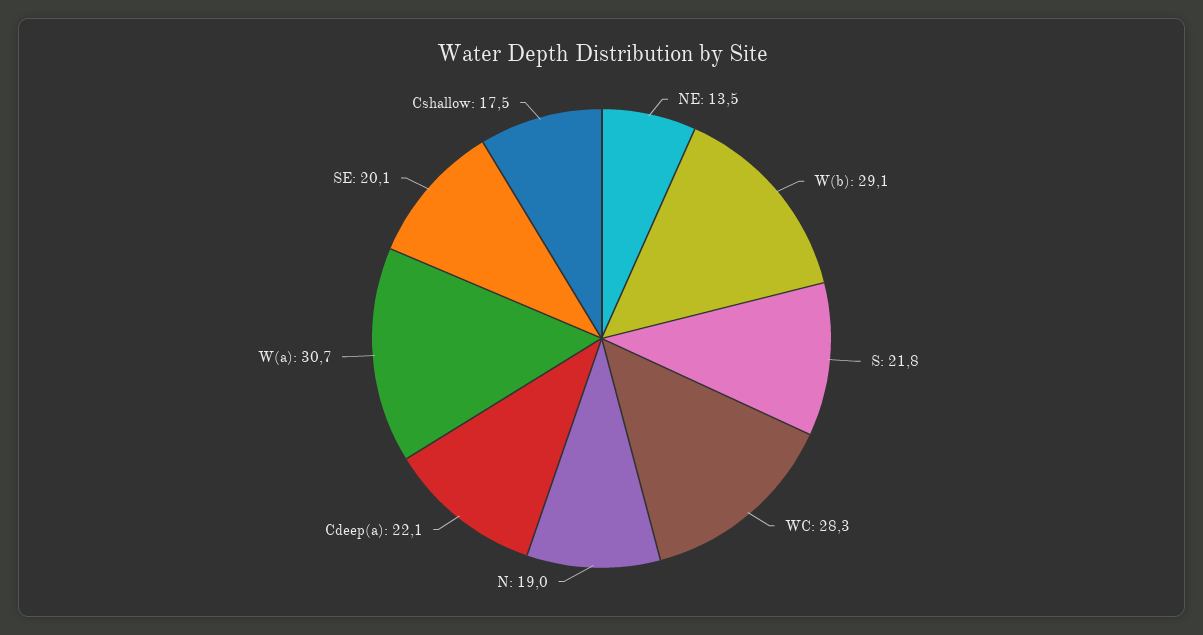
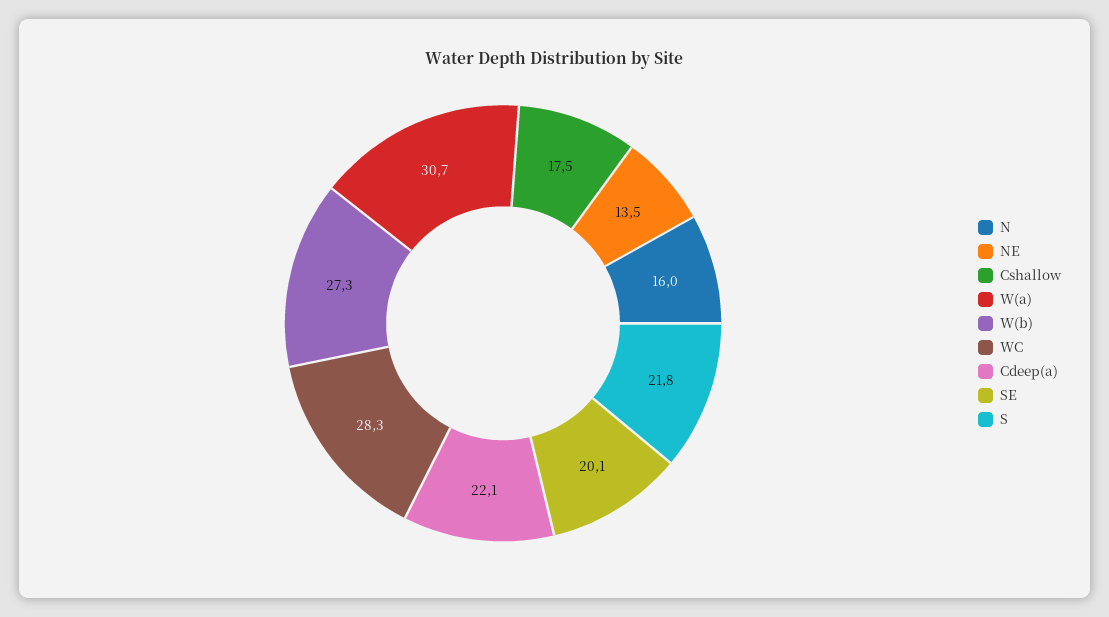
  {
    "NE": 13.5,
-   "W(b)": 29.1,
+   "W(b)": 27.3,
    "S": 21.8,
    "WC": 28.3,
-   "N": 19,
+   "N": 16,
    "Cdeep(a)": 22.1,
    "W(a)": 30.7,
    "SE": 20.1,
    "Cshallow": 17.5
  }

